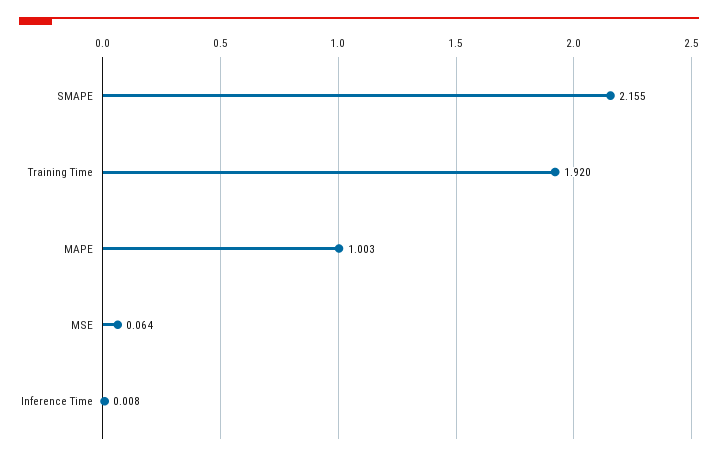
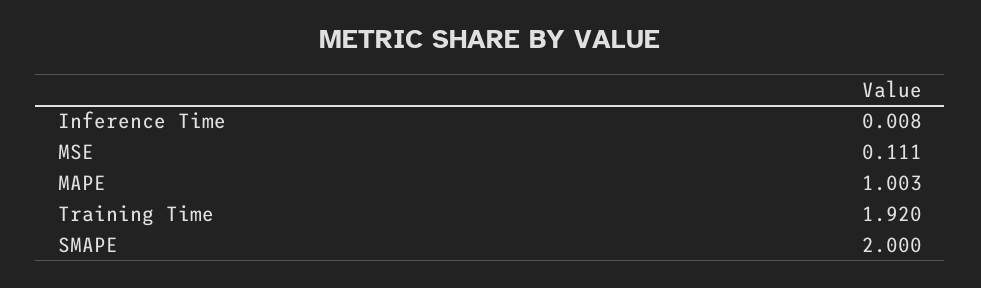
  {
-   "SMAPE": 2.155,
+   "SMAPE": 2,
    "Training Time": 1.92,
    "MAPE": 1.003,
-   "MSE": 0.064,
+   "MSE": 0.111,
    "Inference Time": 0.008
  }

